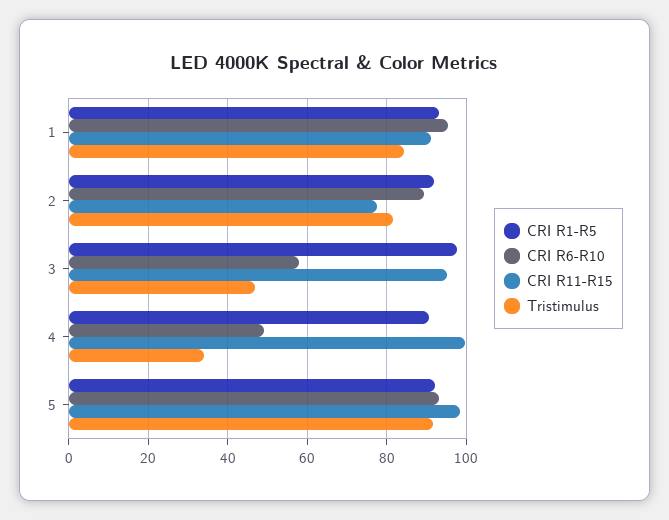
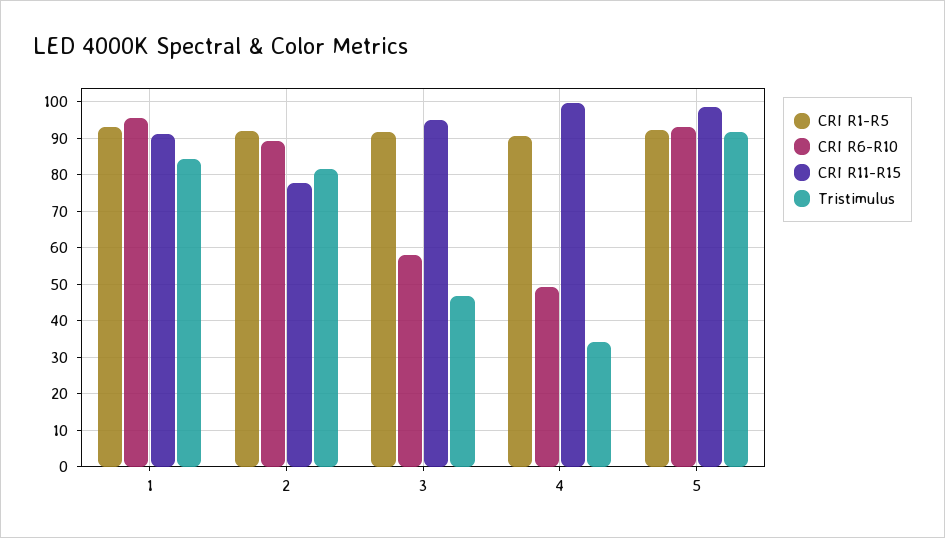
  {
    "CRI R1-R5": {
      "1": 94,
      "2": 92,
-     "3": 98,
+     "3": 92,
      "4": 90,
      "5": 92
    },
    "CRI R6-R10": {
      "1": 96,
      "2": 90,
      "3": 58,
      "4": 50,
      "5": 94
    },
    "CRI R11-R15": {
      "1": 92,
      "2": 78,
      "3": 96,
      "4": 100,
      "5": 98
    },
    "Tristimulus": {
      "1": 84,
      "2": 82,
      "3": 46,
      "4": 34,
      "5": 92
    }
  }

